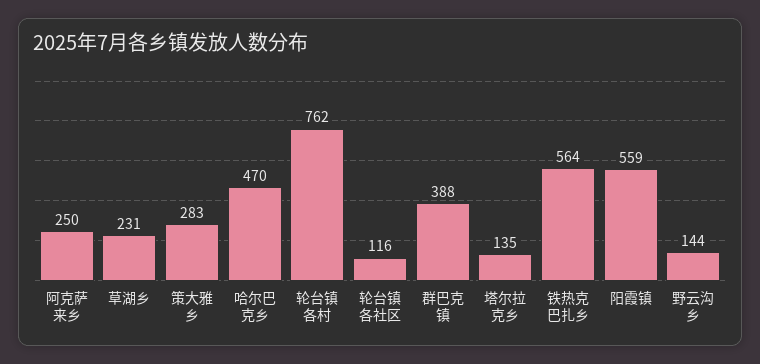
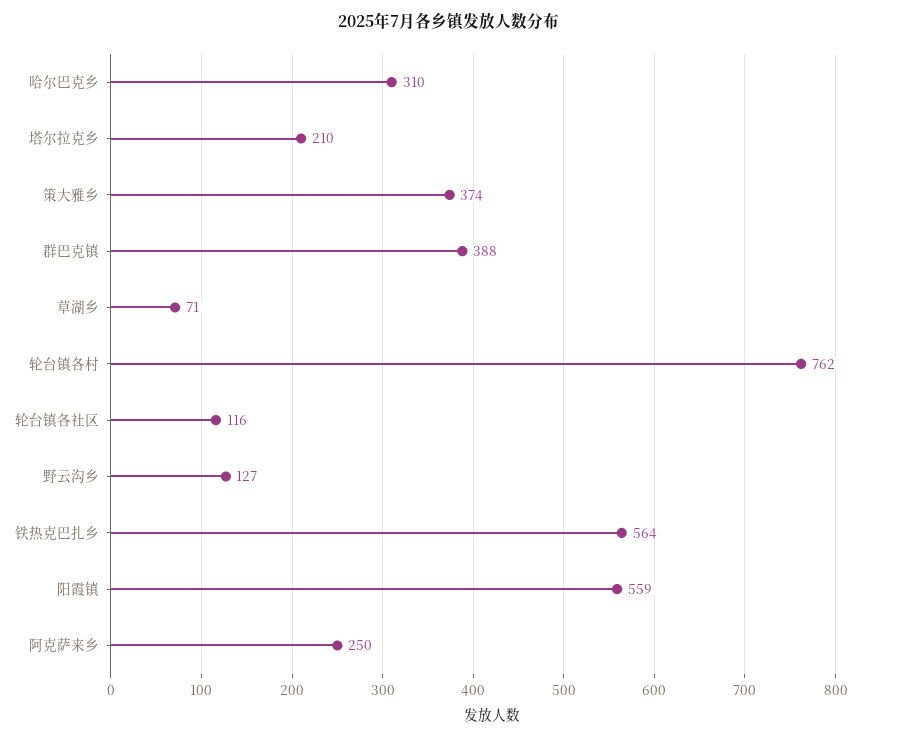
  {
    "阿克萨来乡": 250,
-   "草湖乡": 231,
+   "草湖乡": 71,
-   "策大雅乡": 283,
+   "策大雅乡": 374,
-   "哈尔巴克乡": 470,
+   "哈尔巴克乡": 310,
    "轮台镇各村": 762,
    "轮台镇各社区": 116,
    "群巴克镇": 388,
-   "塔尔拉克乡": 135,
+   "塔尔拉克乡": 210,
    "铁热克巴扎乡": 564,
    "阳霞镇": 559,
-   "野云沟乡": 144
+   "野云沟乡": 127
  }

